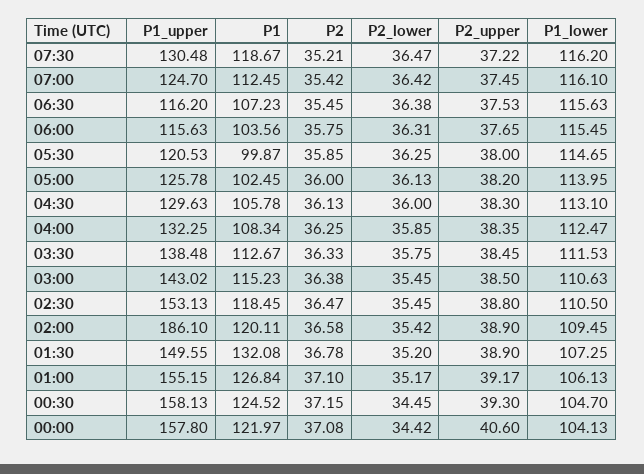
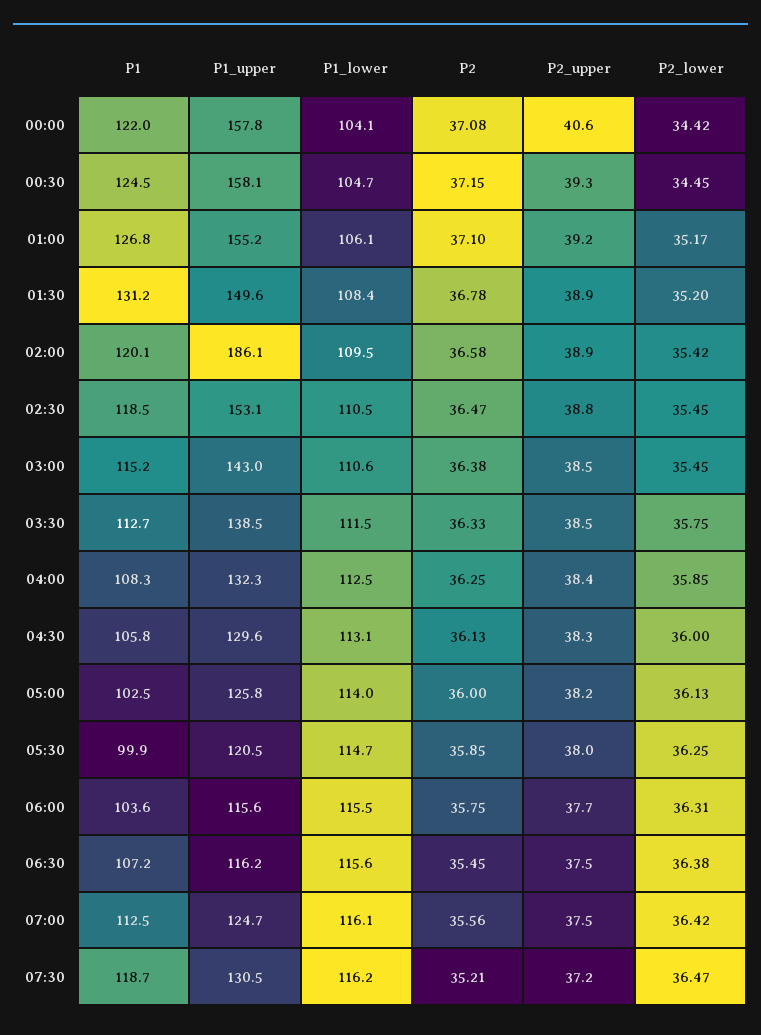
  {
    "P1_upper": {
      "07:30": 130.48,
      "07:00": 124.7,
      "06:30": 116.2,
      "06:00": 115.63,
      "05:30": 120.53,
      "05:00": 125.78,
      "04:30": 129.63,
      "04:00": 132.25,
      "03:30": 138.48,
      "03:00": 143.02,
      "02:30": 153.13,
      "02:00": 186.1,
      "01:30": 149.55,
      "01:00": 155.15,
      "00:30": 158.13,
      "00:00": 157.8
    },
    "P1": {
      "07:30": 118.67,
      "07:00": 112.45,
      "06:30": 107.23,
      "06:00": 103.56,
      "05:30": 99.87,
      "05:00": 102.45,
      "04:30": 105.78,
      "04:00": 108.34,
      "03:30": 112.67,
      "03:00": 115.23,
      "02:30": 118.45,
      "02:00": 120.11,
-     "01:30": 132.08,
+     "01:30": 131.2,
      "01:00": 126.84,
      "00:30": 124.52,
      "00:00": 121.97
    },
    "P2": {
      "07:30": 35.21,
-     "07:00": 35.42,
+     "07:00": 35.56,
      "06:30": 35.45,
      "06:00": 35.75,
      "05:30": 35.85,
      "05:00": 36,
      "04:30": 36.13,
      "04:00": 36.25,
      "03:30": 36.33,
      "03:00": 36.38,
      "02:30": 36.47,
      "02:00": 36.58,
      "01:30": 36.78,
      "01:00": 37.1,
      "00:30": 37.15,
      "00:00": 37.08
    },
    "P2_lower": {
      "07:30": 36.47,
      "07:00": 36.42,
      "06:30": 36.38,
      "06:00": 36.31,
      "05:30": 36.25,
      "05:00": 36.13,
      "04:30": 36,
      "04:00": 35.85,
      "03:30": 35.75,
      "03:00": 35.45,
      "02:30": 35.45,
      "02:00": 35.42,
      "01:30": 35.2,
      "01:00": 35.17,
      "00:30": 34.45,
      "00:00": 34.42
    },
    "P2_upper": {
      "07:30": 37.22,
      "07:00": 37.45,
      "06:30": 37.53,
      "06:00": 37.65,
      "05:30": 38,
      "05:00": 38.2,
      "04:30": 38.3,
      "04:00": 38.35,
      "03:30": 38.45,
      "03:00": 38.5,
      "02:30": 38.8,
      "02:00": 38.9,
      "01:30": 38.9,
      "01:00": 39.17,
      "00:30": 39.3,
      "00:00": 40.6
    },
    "P1_lower": {
      "07:30": 116.2,
      "07:00": 116.1,
      "06:30": 115.63,
      "06:00": 115.45,
      "05:30": 114.65,
      "05:00": 113.95,
      "04:30": 113.1,
      "04:00": 112.47,
      "03:30": 111.53,
      "03:00": 110.63,
      "02:30": 110.5,
      "02:00": 109.45,
-     "01:30": 107.25,
+     "01:30": 108.4,
      "01:00": 106.13,
      "00:30": 104.7,
      "00:00": 104.13
    }
  }

